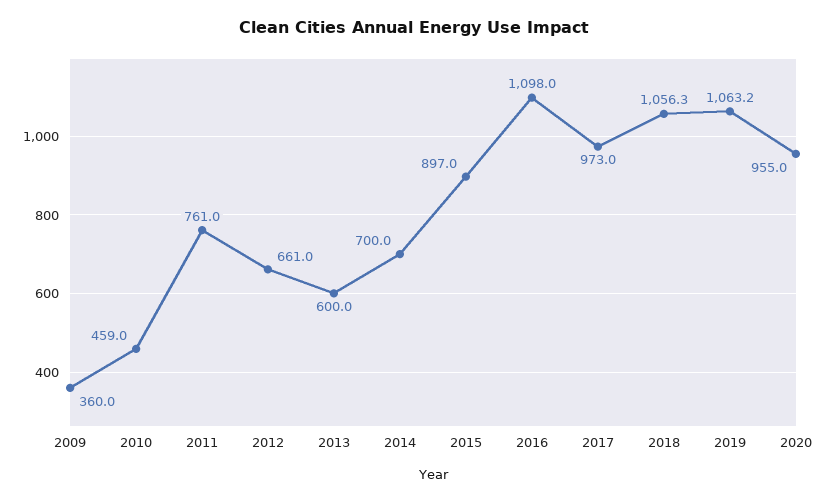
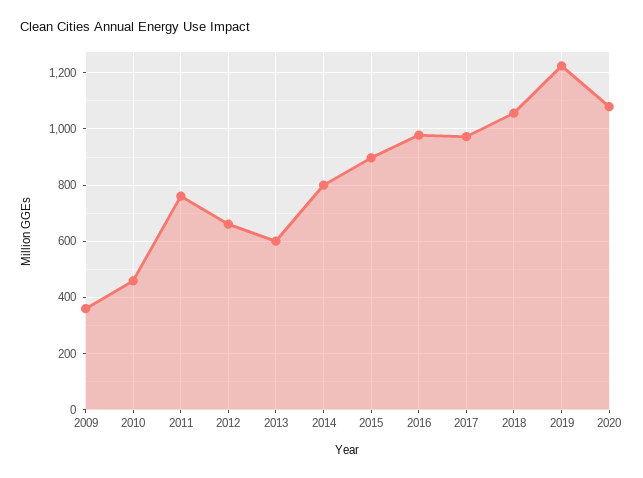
  {
    "2009": 360,
    "2010": 459,
    "2011": 761,
    "2012": 661,
    "2013": 600,
-   "2014": 700,
+   "2014": 800,
    "2015": 897,
-   "2016": 1098,
+   "2016": 975,
    "2017": 973,
    "2018": 1056.3,
-   "2019": 1063.2,
+   "2019": 1225,
-   "2020": 955
+   "2020": 1075
  }

